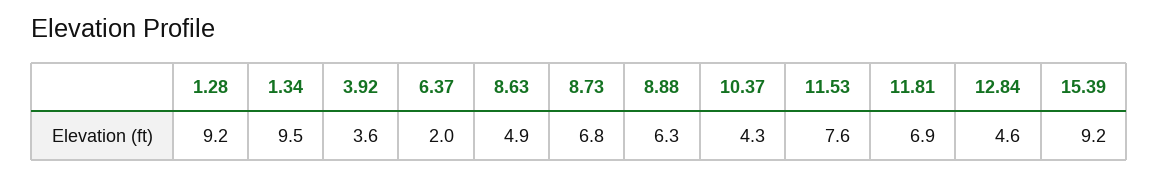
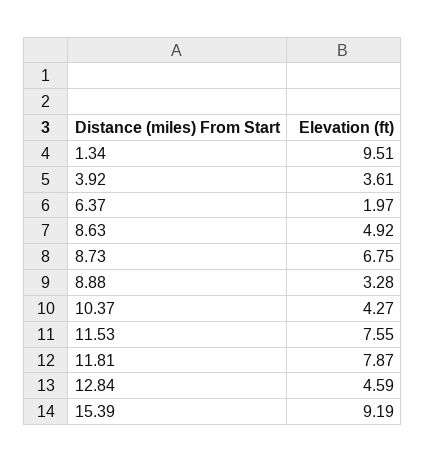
  {
-   "1.28": 9.2,
    "1.34": 9.51,
    "3.92": 3.61,
    "6.37": 1.97,
    "8.63": 4.92,
    "8.73": 6.75,
-   "8.88": 6.3,
+   "8.88": 3.28,
    "10.37": 4.27,
    "11.53": 7.55,
-   "11.81": 6.9,
+   "11.81": 7.87,
    "12.84": 4.59,
    "15.39": 9.19
  }

